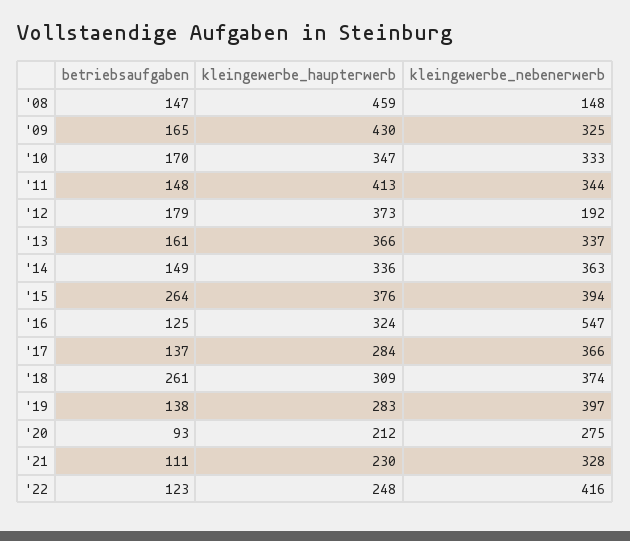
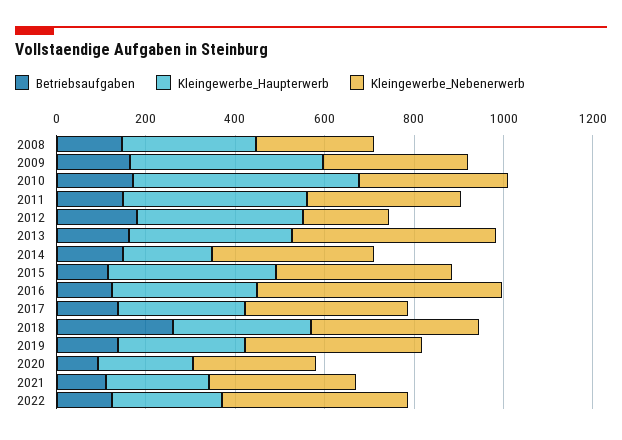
  {
    "betriebsaufgaben": {
      "'08": 147,
      "'09": 165,
      "'10": 170,
      "'11": 148,
      "'12": 179,
      "'13": 161,
      "'14": 149,
-     "'15": 264,
+     "'15": 100,
      "'16": 125,
      "'17": 137,
      "'18": 261,
      "'19": 138,
      "'20": 93,
      "'21": 111,
      "'22": 123
    },
    "kleingewerbe_haupterwerb": {
-     "'08": 459,
+     "'08": 300,
      "'09": 430,
-     "'10": 347,
+     "'10": 500,
      "'11": 413,
      "'12": 373,
      "'13": 366,
-     "'14": 336,
+     "'14": 200,
      "'15": 376,
      "'16": 324,
      "'17": 284,
      "'18": 309,
      "'19": 283,
      "'20": 212,
      "'21": 230,
      "'22": 248
    },
    "kleingewerbe_nebenerwerb": {
-     "'08": 148,
+     "'08": 250,
      "'09": 325,
      "'10": 333,
      "'11": 344,
      "'12": 192,
-     "'13": 337,
+     "'13": 450,
      "'14": 363,
      "'15": 394,
      "'16": 547,
      "'17": 366,
      "'18": 374,
      "'19": 397,
      "'20": 275,
      "'21": 328,
      "'22": 416
    }
  }

